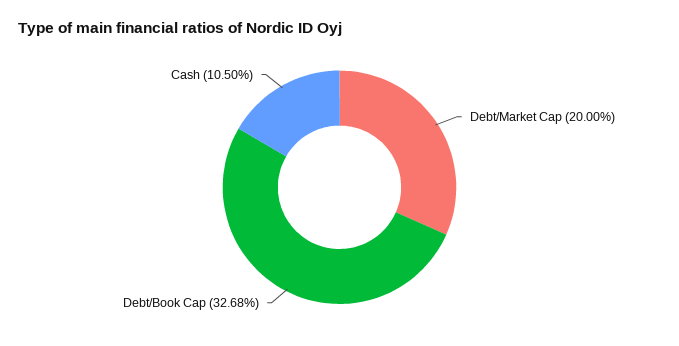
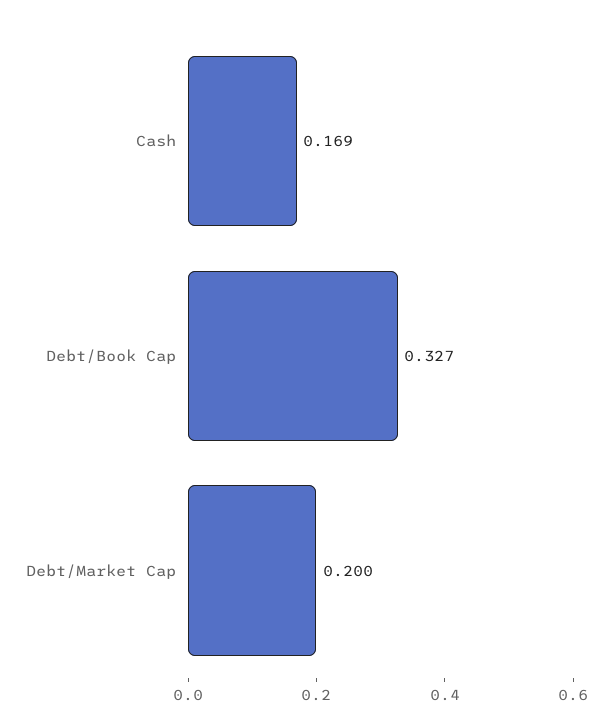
  {
    "Debt/Market Cap": 0.2,
    "Debt/Book Cap": 0.3268,
-   "Cash": 0.105
+   "Cash": 0.169
  }

